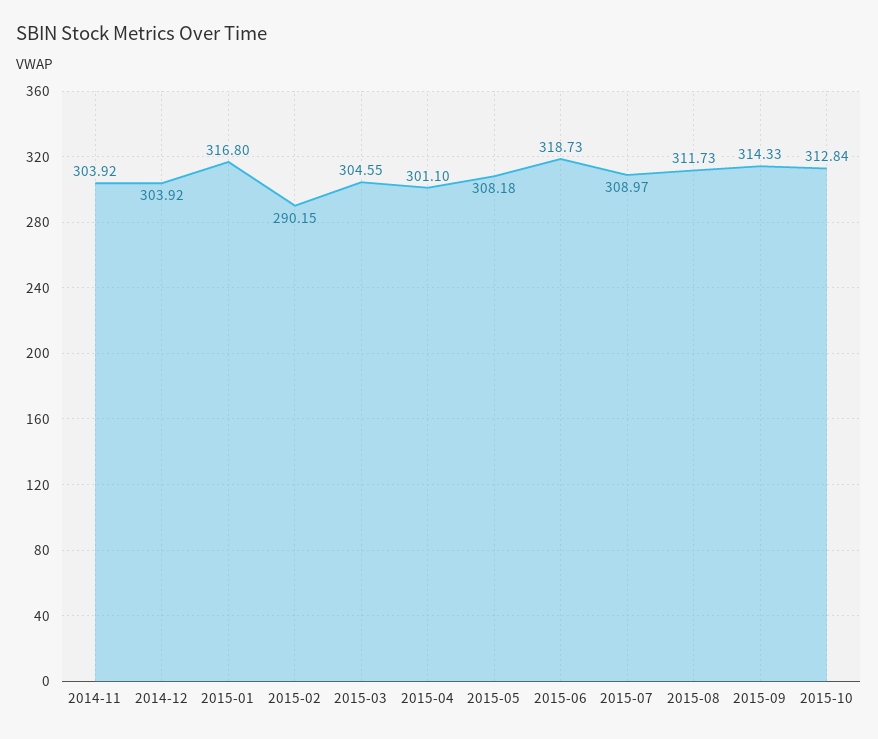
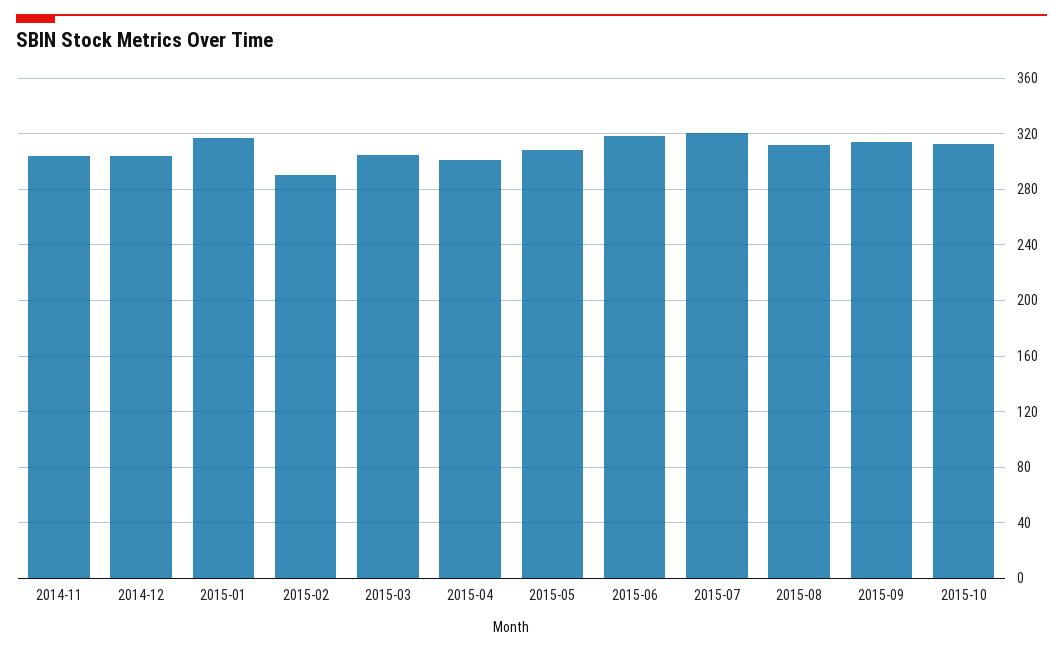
  {
    "2014-11": 303.92,
    "2014-12": 303.92,
    "2015-01": 316.8,
    "2015-02": 290.15,
    "2015-03": 304.55,
    "2015-04": 301.1,
    "2015-05": 308.18,
    "2015-06": 318.73,
-   "2015-07": 308.97,
+   "2015-07": 320,
    "2015-08": 311.73,
    "2015-09": 314.33,
    "2015-10": 312.84
  }

